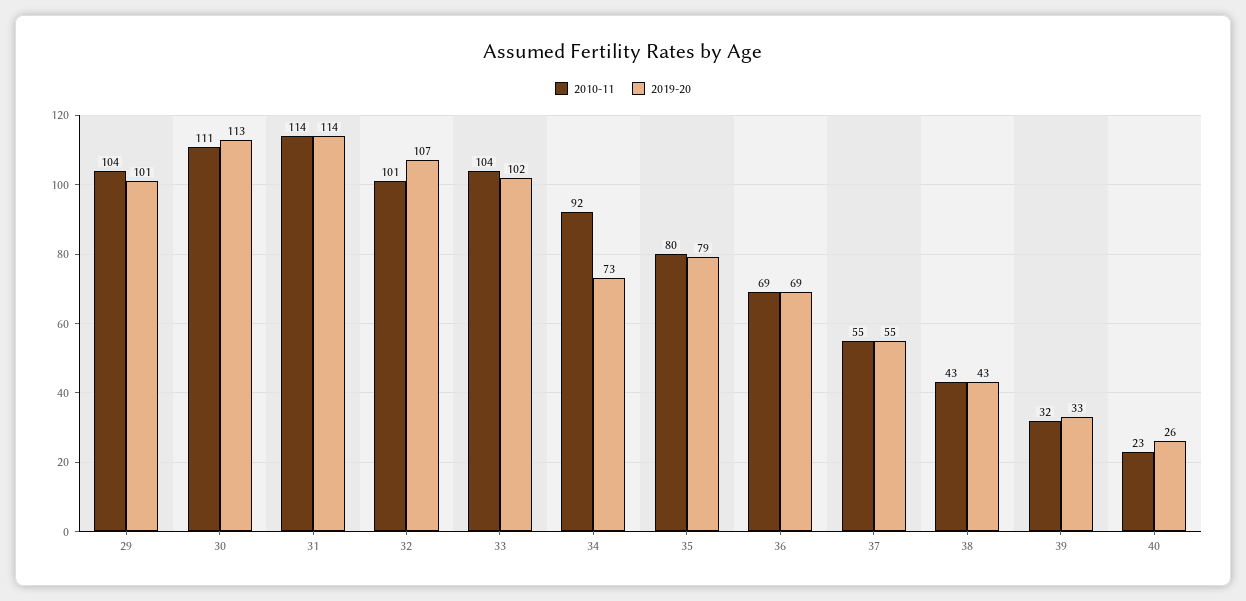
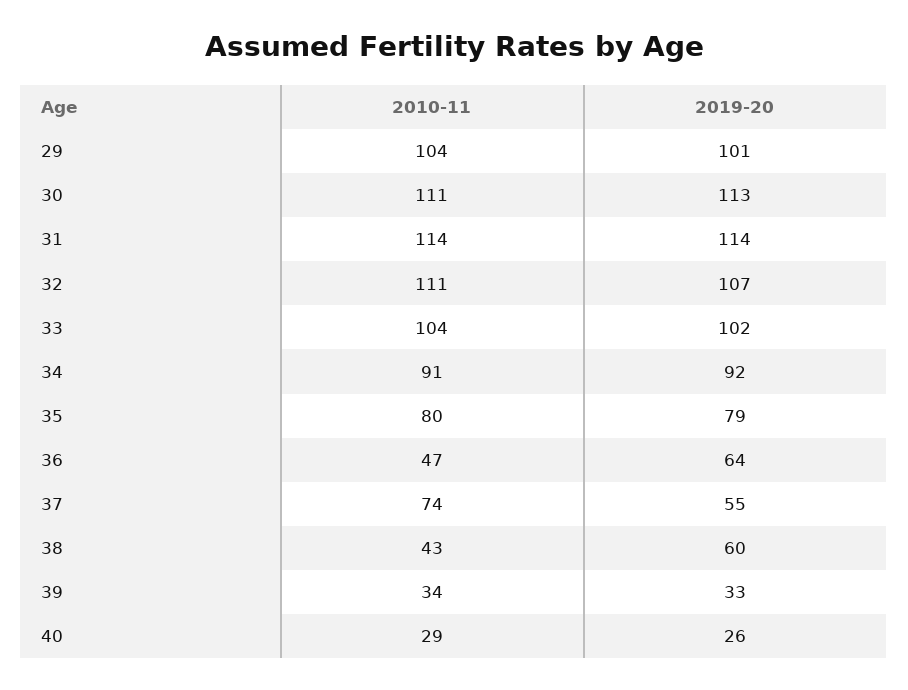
  {
    "2010-11": {
      "29": 104,
      "30": 111,
      "31": 114,
-     "32": 101,
+     "32": 111,
      "33": 104,
-     "34": 92,
+     "34": 91,
      "35": 80,
-     "36": 69,
+     "36": 47,
-     "37": 55,
+     "37": 74,
      "38": 43,
-     "39": 32,
+     "39": 34,
-     "40": 23
+     "40": 29
    },
    "2019-20": {
      "29": 101,
      "30": 113,
      "31": 114,
      "32": 107,
      "33": 102,
-     "34": 73,
+     "34": 92,
      "35": 79,
-     "36": 69,
+     "36": 64,
      "37": 55,
-     "38": 43,
+     "38": 60,
      "39": 33,
      "40": 26
    }
  }

